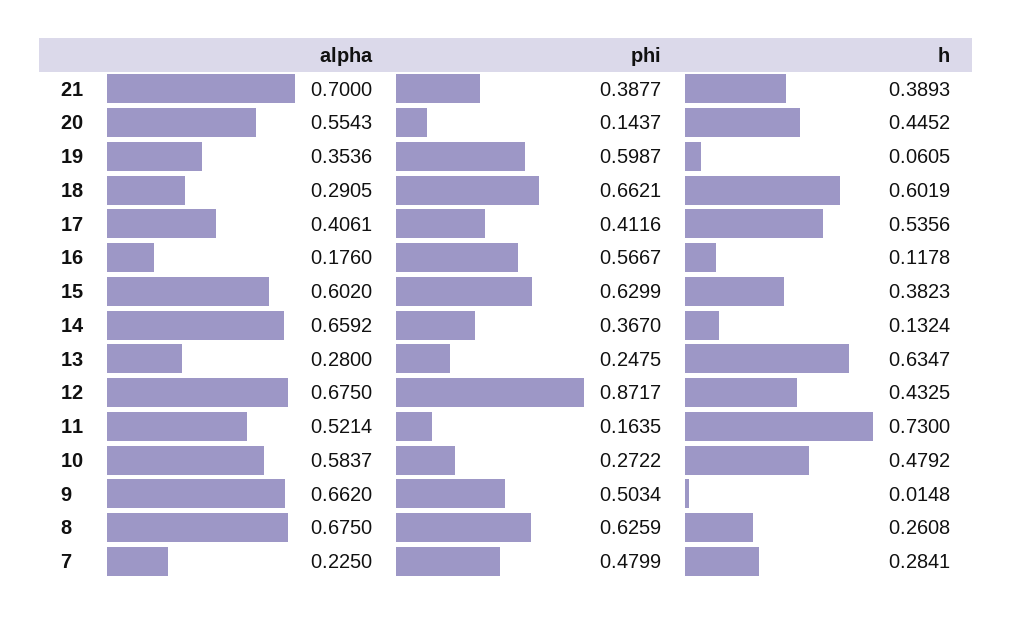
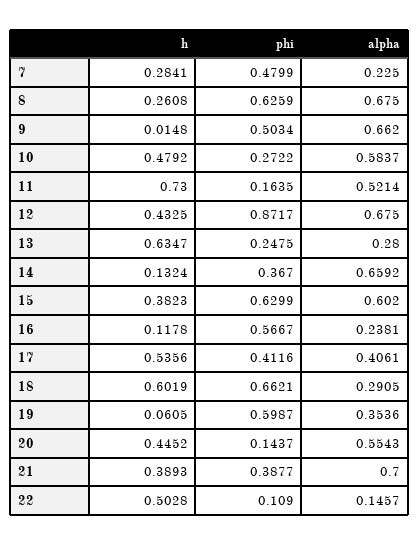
  {
    "alpha": {
      "21": 0.7,
      "20": 0.5543,
      "19": 0.3536,
      "18": 0.2905,
      "17": 0.4061,
-     "16": 0.176,
+     "16": 0.2381,
      "15": 0.602,
      "14": 0.6592,
      "13": 0.28,
      "12": 0.675,
      "11": 0.5214,
      "10": 0.5837,
      "9": 0.662,
      "8": 0.675,
-     "7": 0.225
+     "7": 0.225,
+     "22": 0.1457
    },
    "phi": {
      "21": 0.3877,
      "20": 0.1437,
      "19": 0.5987,
      "18": 0.6621,
      "17": 0.4116,
      "16": 0.5667,
      "15": 0.6299,
      "14": 0.367,
      "13": 0.2475,
      "12": 0.8717,
      "11": 0.1635,
      "10": 0.2722,
      "9": 0.5034,
      "8": 0.6259,
-     "7": 0.4799
+     "7": 0.4799,
+     "22": 0.109
    },
    "h": {
      "21": 0.3893,
      "20": 0.4452,
      "19": 0.0605,
      "18": 0.6019,
      "17": 0.5356,
      "16": 0.1178,
      "15": 0.3823,
      "14": 0.1324,
      "13": 0.6347,
      "12": 0.4325,
      "11": 0.73,
      "10": 0.4792,
      "9": 0.0148,
      "8": 0.2608,
-     "7": 0.2841
+     "7": 0.2841,
+     "22": 0.5028
    }
  }

